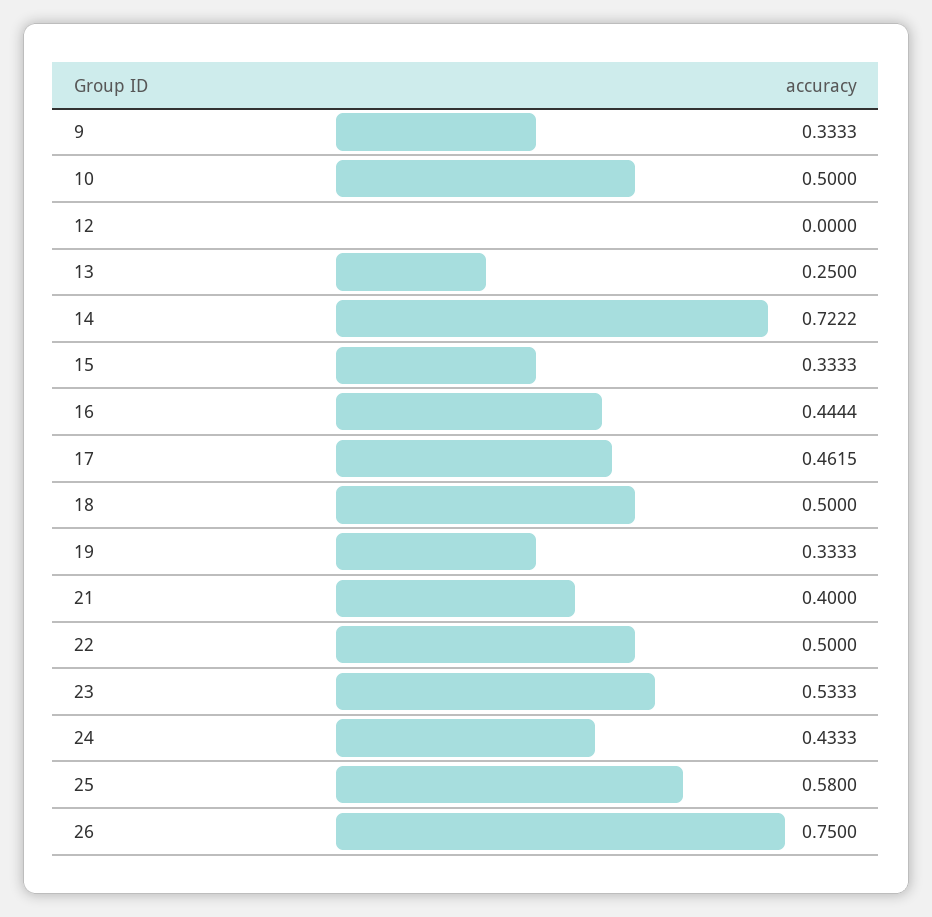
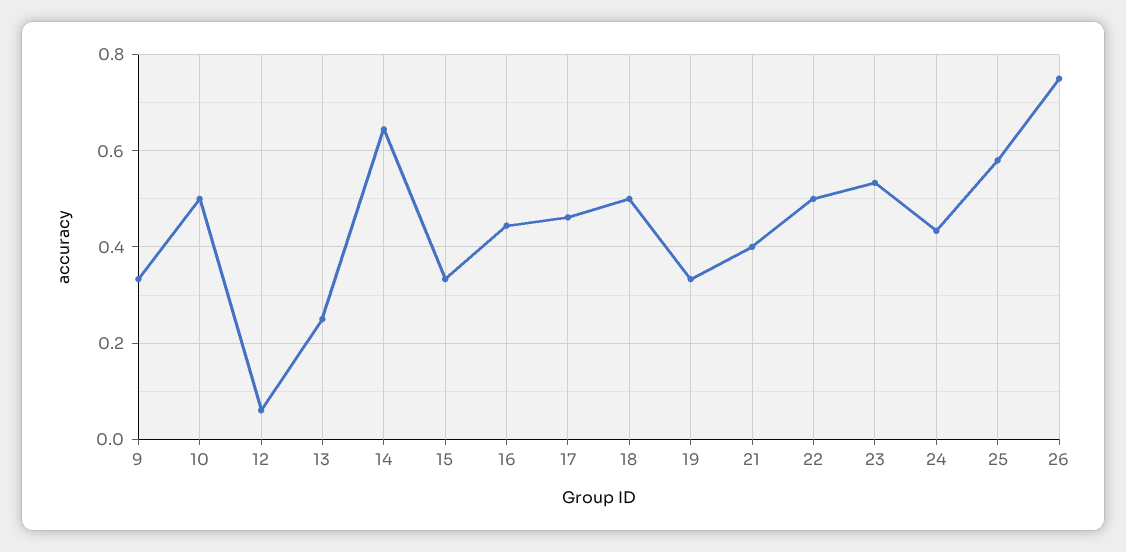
  {
    "9": 0.3333,
    "10": 0.5,
-   "12": 0,
+   "12": 0.06,
    "13": 0.25,
-   "14": 0.7222,
+   "14": 0.64,
    "15": 0.3333,
    "16": 0.4444,
    "17": 0.4615,
    "18": 0.5,
    "19": 0.3333,
    "21": 0.4,
    "22": 0.5,
    "23": 0.5333,
    "24": 0.4333,
    "25": 0.58,
    "26": 0.75
  }

